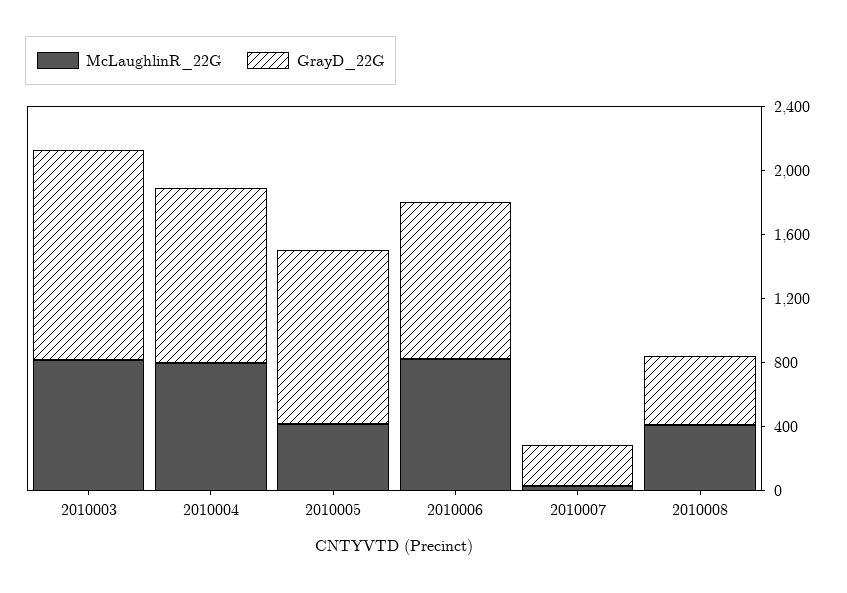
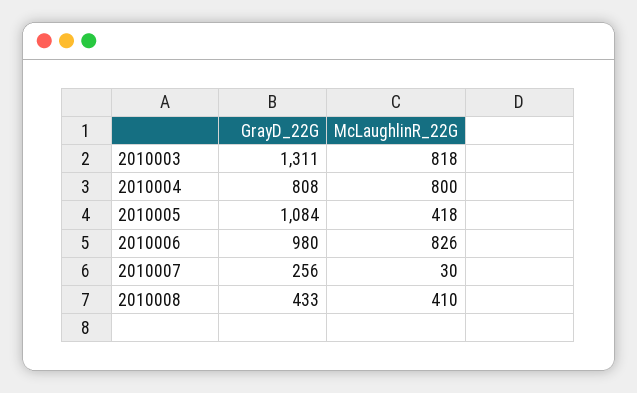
  {
    "McLaughlinR_22G": {
      "2010003": 818,
      "2010004": 800,
      "2010005": 418,
      "2010006": 826,
      "2010007": 30,
      "2010008": 410
    },
    "GrayD_22G": {
      "2010003": 1311,
-     "2010004": 1100,
+     "2010004": 808,
      "2010005": 1084,
      "2010006": 980,
      "2010007": 256,
      "2010008": 433
    }
  }

